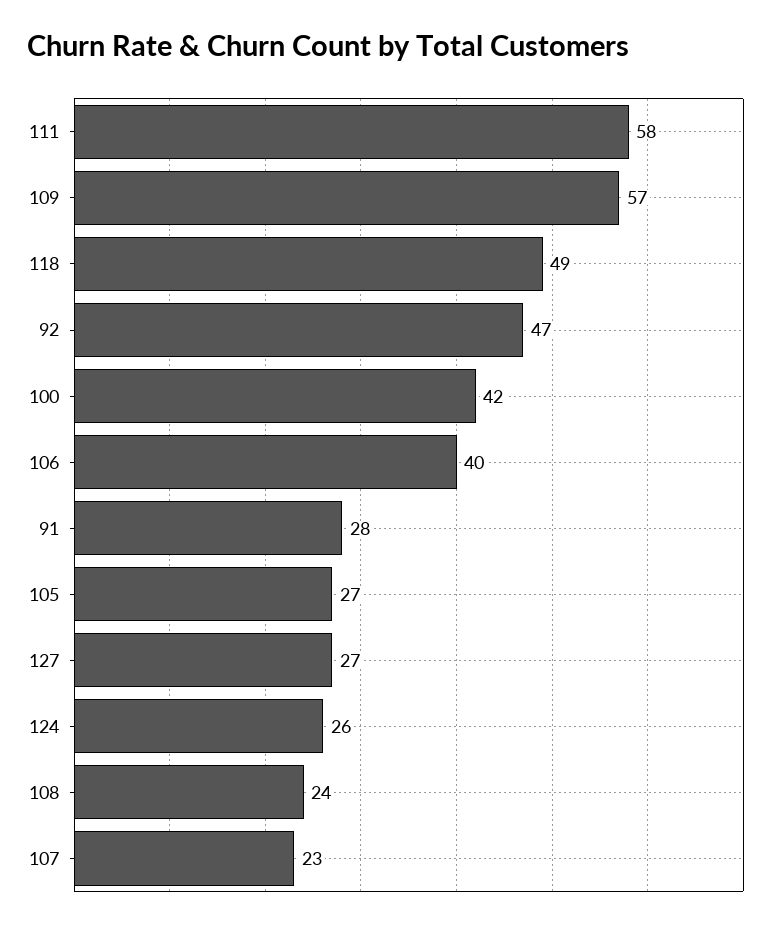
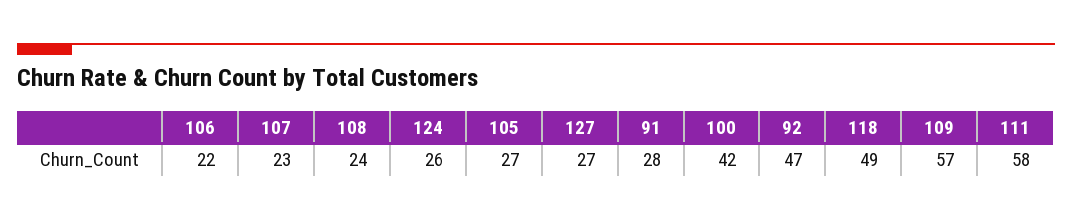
  {
    "111": 58,
    "109": 57,
    "118": 49,
    "92": 47,
    "100": 42,
-   "106": 40,
+   "106": 22,
    "91": 28,
    "105": 27,
    "127": 27,
    "124": 26,
    "108": 24,
    "107": 23
  }

